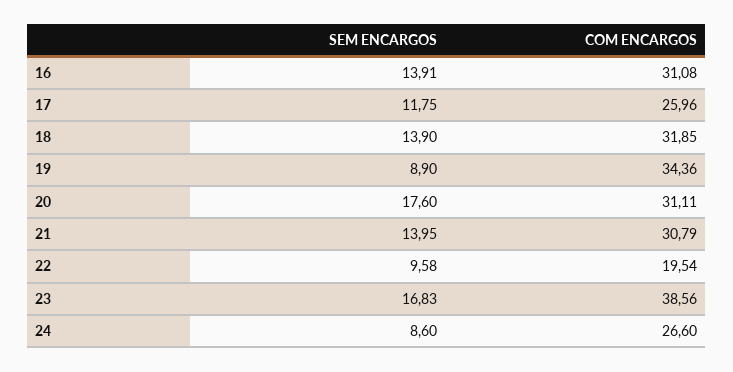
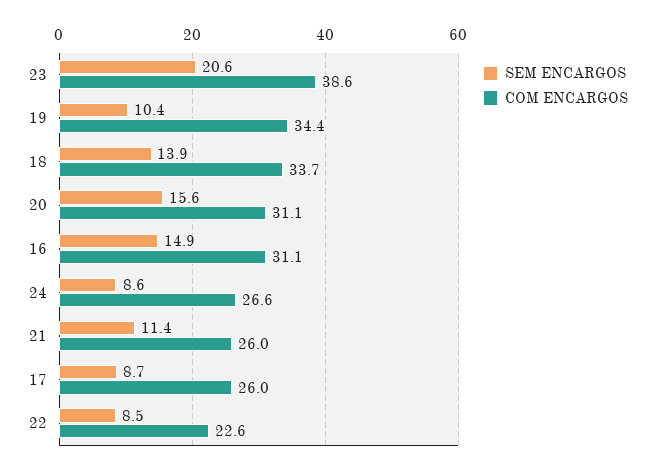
  {
    "SEM ENCARGOS": {
-     "16": 13.91,
+     "16": 14.9,
-     "17": 11.75,
+     "17": 8.7,
      "18": 13.9,
-     "19": 8.9,
+     "19": 10.4,
-     "20": 17.6,
+     "20": 15.6,
-     "21": 13.95,
+     "21": 11.4,
-     "22": 9.58,
+     "22": 8.5,
-     "23": 16.83,
+     "23": 20.6,
      "24": 8.6
    },
    "COM ENCARGOS": {
      "16": 31.08,
      "17": 25.96,
-     "18": 31.85,
+     "18": 33.7,
      "19": 34.36,
      "20": 31.11,
-     "21": 30.79,
+     "21": 26,
-     "22": 19.54,
+     "22": 22.6,
      "23": 38.56,
      "24": 26.6
    }
  }

